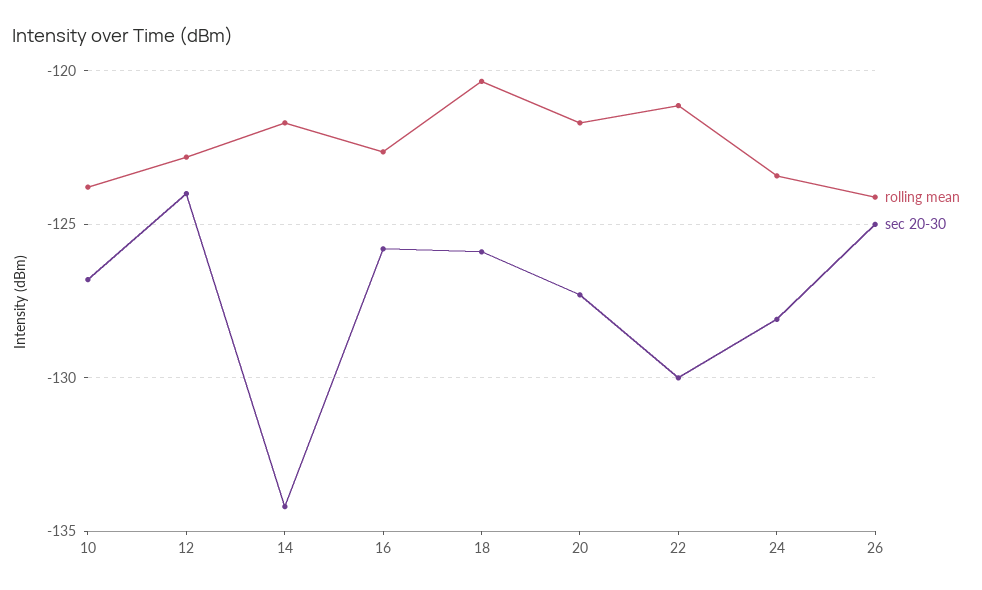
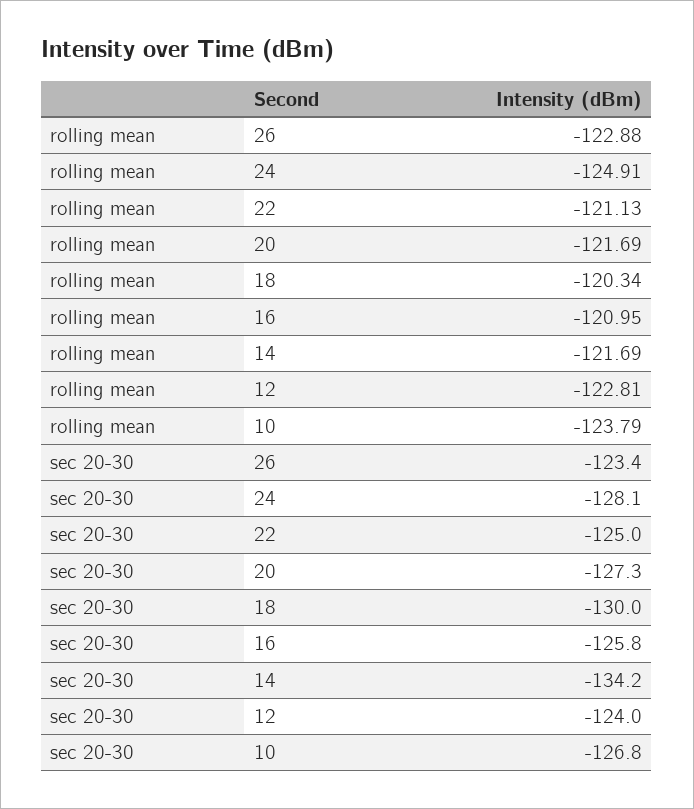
  {
    "rolling mean": {
      "10": -123.79,
      "12": -122.81,
      "14": -121.69,
-     "16": -122.5,
+     "16": -120.95,
      "18": -120.34,
      "20": -121.69,
      "22": -121.13,
-     "24": -123.5,
+     "24": -124.91,
-     "26": -124
+     "26": -122.88
    },
    "sec 20-30": {
      "10": -126.8,
      "12": -124,
      "14": -134.2,
      "16": -125.8,
-     "18": -126,
+     "18": -130,
      "20": -127.3,
-     "22": -130,
+     "22": -125,
      "24": -128.1,
-     "26": -125
+     "26": -123.4
    }
  }

